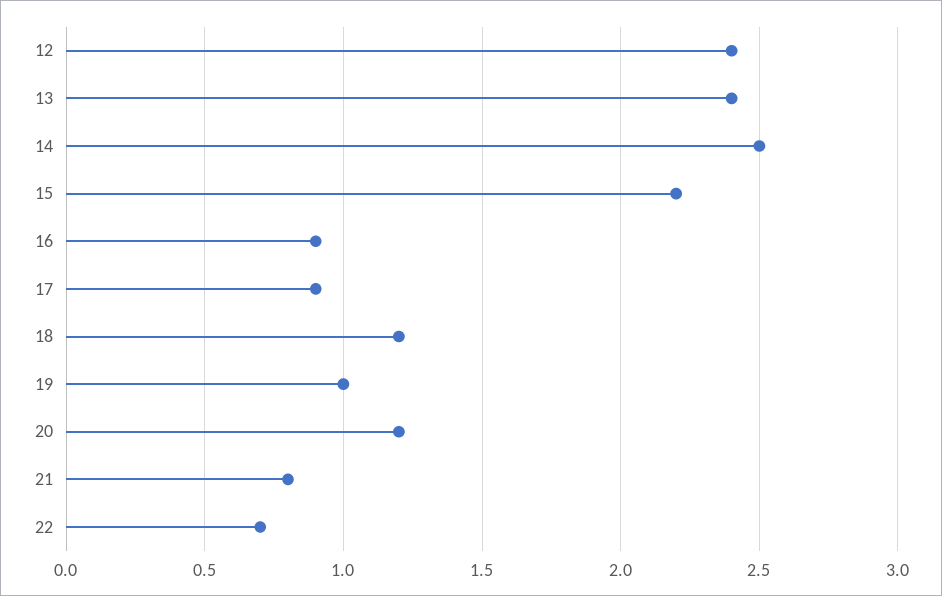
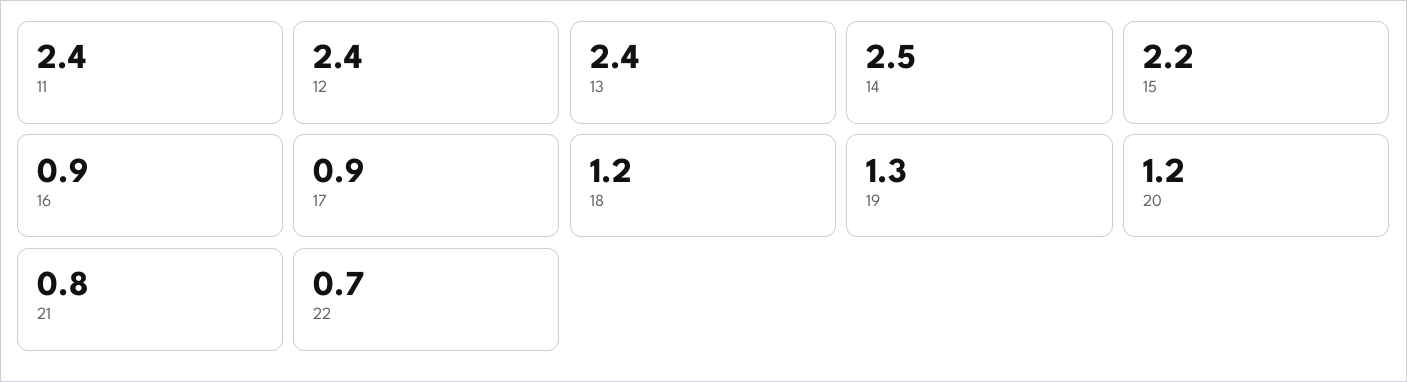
  {
    "12": 2.4,
    "13": 2.4,
    "14": 2.5,
    "15": 2.2,
    "16": 0.9,
    "17": 0.9,
    "18": 1.2,
-   "19": 1,
+   "19": 1.3,
    "20": 1.2,
    "21": 0.8,
-   "22": 0.7
+   "22": 0.7,
+   "11": 2.4
  }

